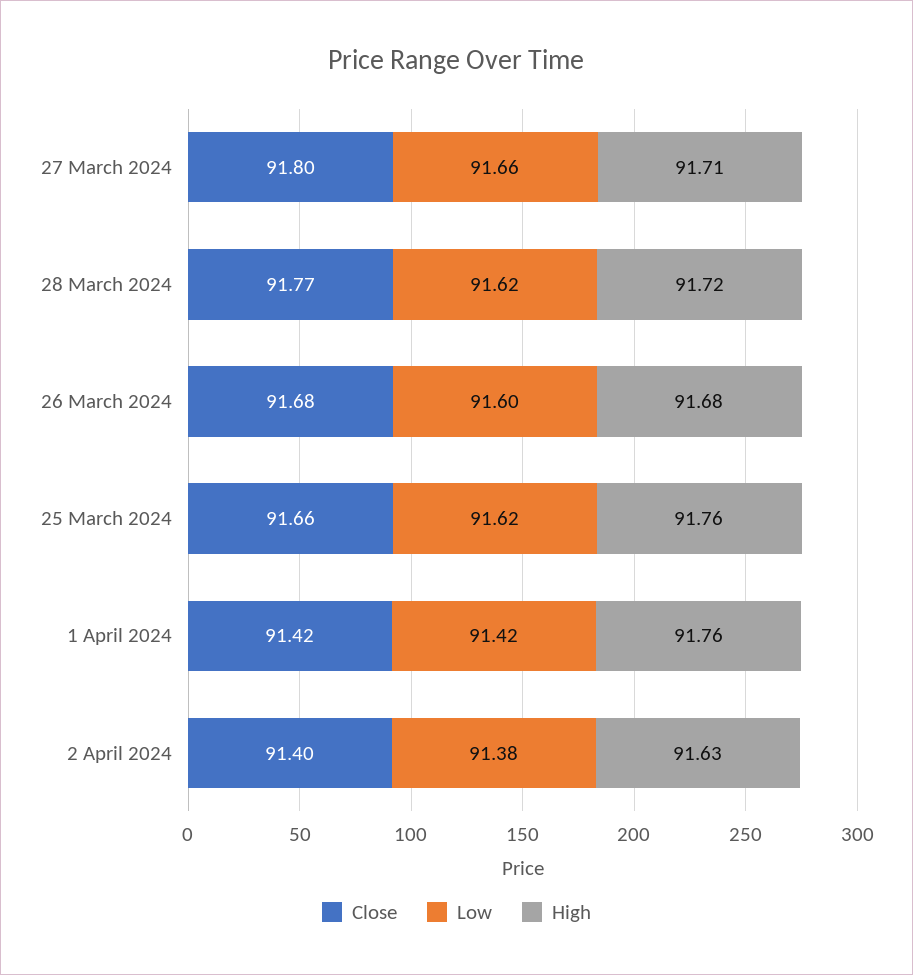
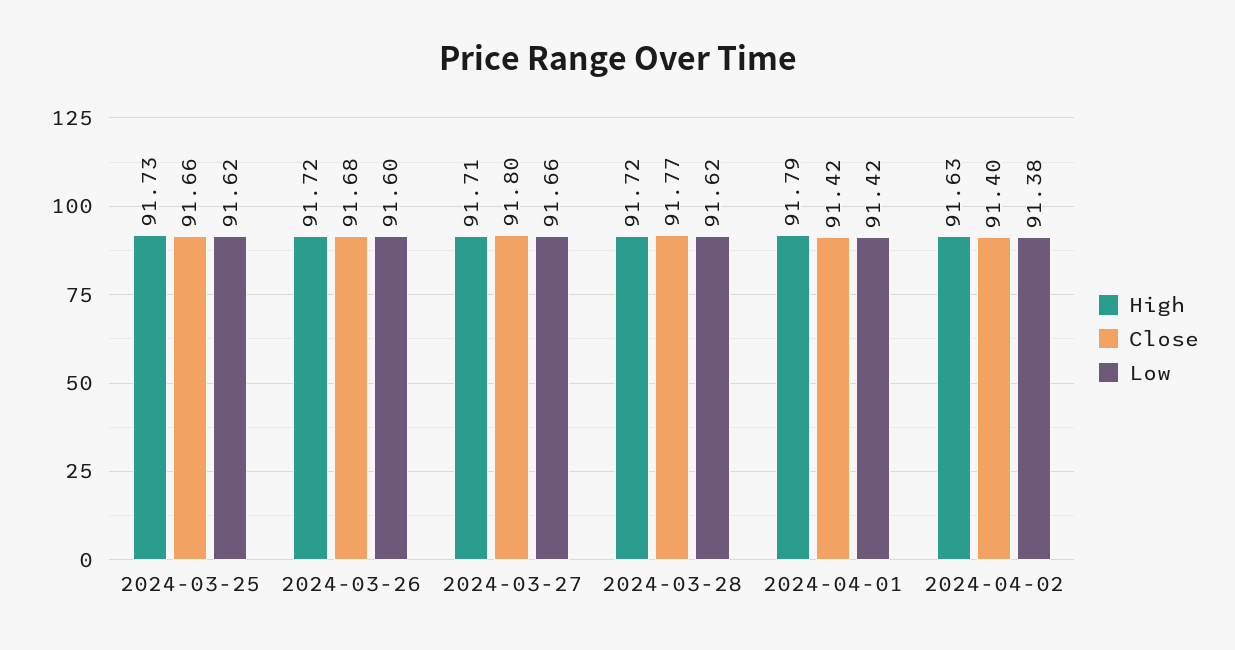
  {
    "Close": {
      "27 March 2024": 91.8,
      "28 March 2024": 91.77,
      "26 March 2024": 91.68,
      "25 March 2024": 91.66,
      "1 April 2024": 91.42,
      "2 April 2024": 91.4
    },
    "Low": {
      "27 March 2024": 91.66,
      "28 March 2024": 91.62,
      "26 March 2024": 91.6,
      "25 March 2024": 91.62,
      "1 April 2024": 91.42,
      "2 April 2024": 91.38
    },
    "High": {
      "27 March 2024": 91.71,
      "28 March 2024": 91.72,
-     "26 March 2024": 91.68,
+     "26 March 2024": 91.72,
-     "25 March 2024": 91.76,
+     "25 March 2024": 91.73,
-     "1 April 2024": 91.76,
+     "1 April 2024": 91.79,
      "2 April 2024": 91.63
    }
  }

